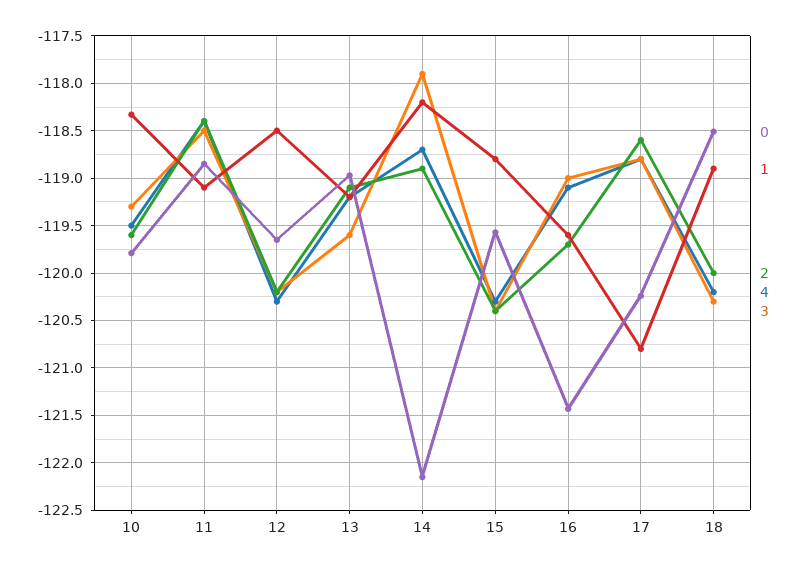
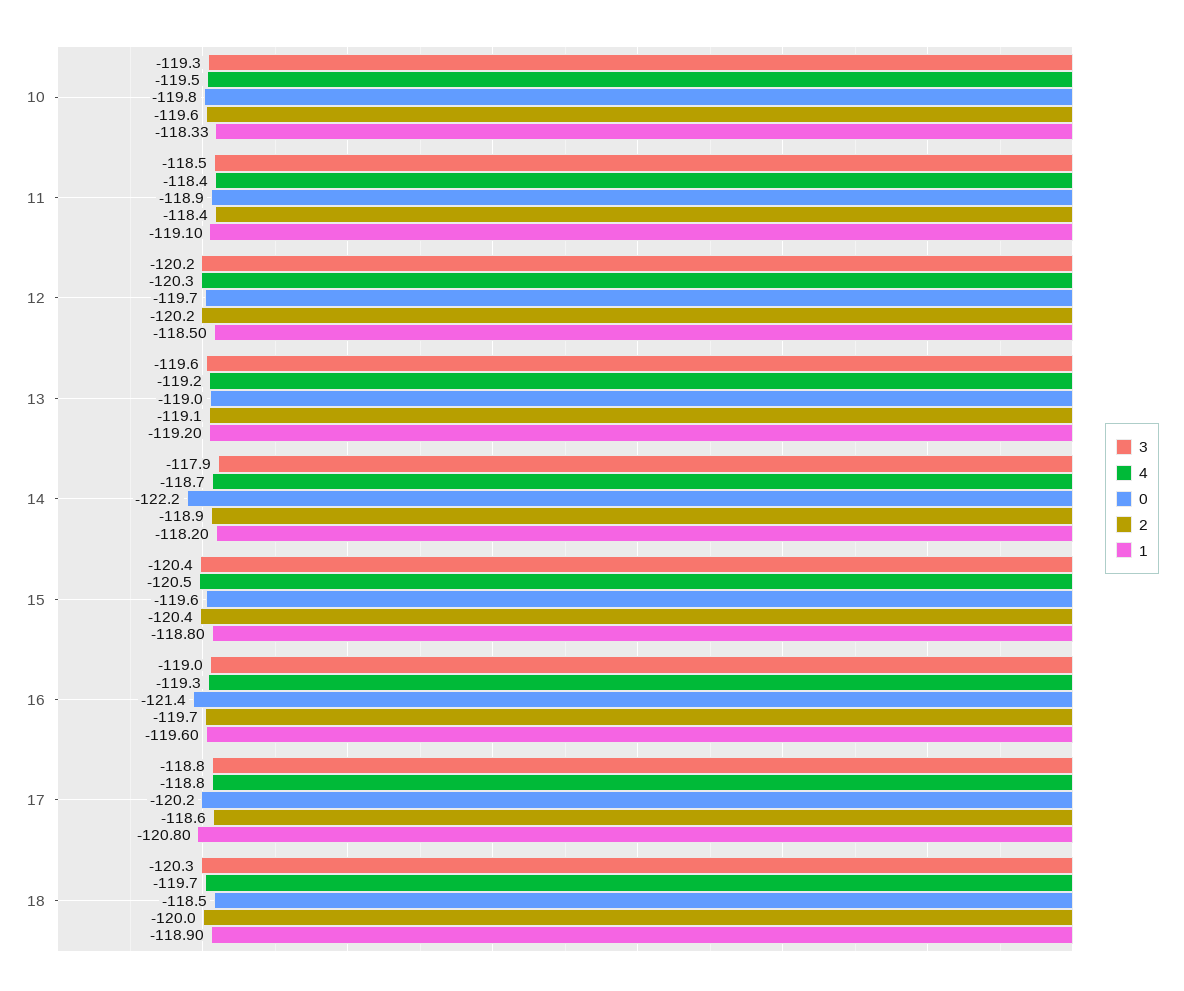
  {
    "0": {
      "10": -119.8,
      "11": -118.9,
      "12": -119.7,
      "13": -119,
      "14": -122.2,
      "15": -119.6,
      "16": -121.4,
      "17": -120.2,
      "18": -118.5
    },
    "1": {
      "10": -118.33,
      "11": -119.1,
      "12": -118.5,
      "13": -119.2,
      "14": -118.2,
      "15": -118.8,
      "16": -119.6,
      "17": -120.8,
      "18": -118.9
    },
    "2": {
      "10": -119.6,
      "11": -118.4,
      "12": -120.2,
      "13": -119.1,
      "14": -118.9,
      "15": -120.4,
      "16": -119.7,
      "17": -118.6,
      "18": -120
    },
    "4": {
      "10": -119.5,
      "11": -118.4,
      "12": -120.3,
      "13": -119.2,
      "14": -118.7,
-     "15": -120.3,
+     "15": -120.5,
-     "16": -119.1,
+     "16": -119.3,
      "17": -118.8,
-     "18": -120.2
+     "18": -119.7
    },
    "3": {
      "10": -119.3,
      "11": -118.5,
      "12": -120.2,
      "13": -119.6,
      "14": -117.9,
      "15": -120.4,
      "16": -119,
      "17": -118.8,
      "18": -120.3
    }
  }

